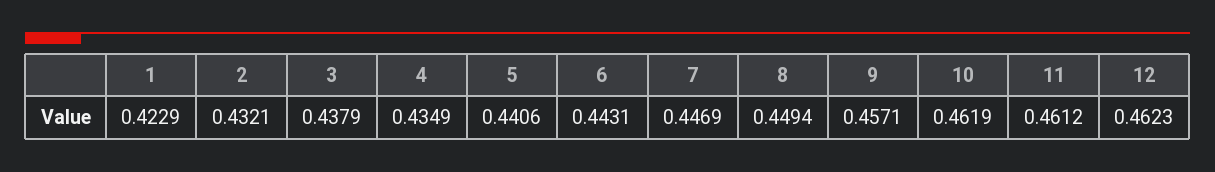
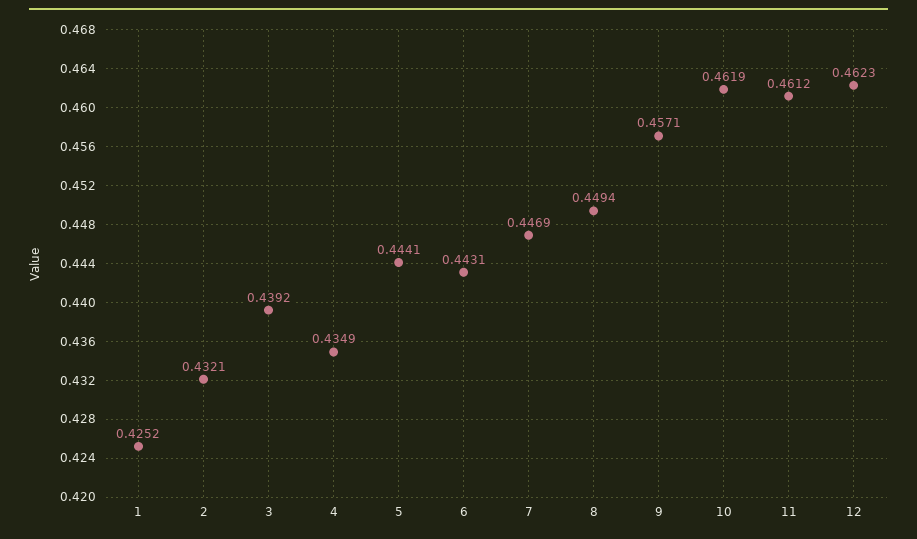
  {
-   "1": 0.4229,
+   "1": 0.4252,
    "2": 0.4321,
-   "3": 0.4379,
+   "3": 0.4392,
    "4": 0.4349,
-   "5": 0.4406,
+   "5": 0.4441,
    "6": 0.4431,
    "7": 0.4469,
    "8": 0.4494,
    "9": 0.4571,
    "10": 0.4619,
    "11": 0.4612,
    "12": 0.4623
  }

